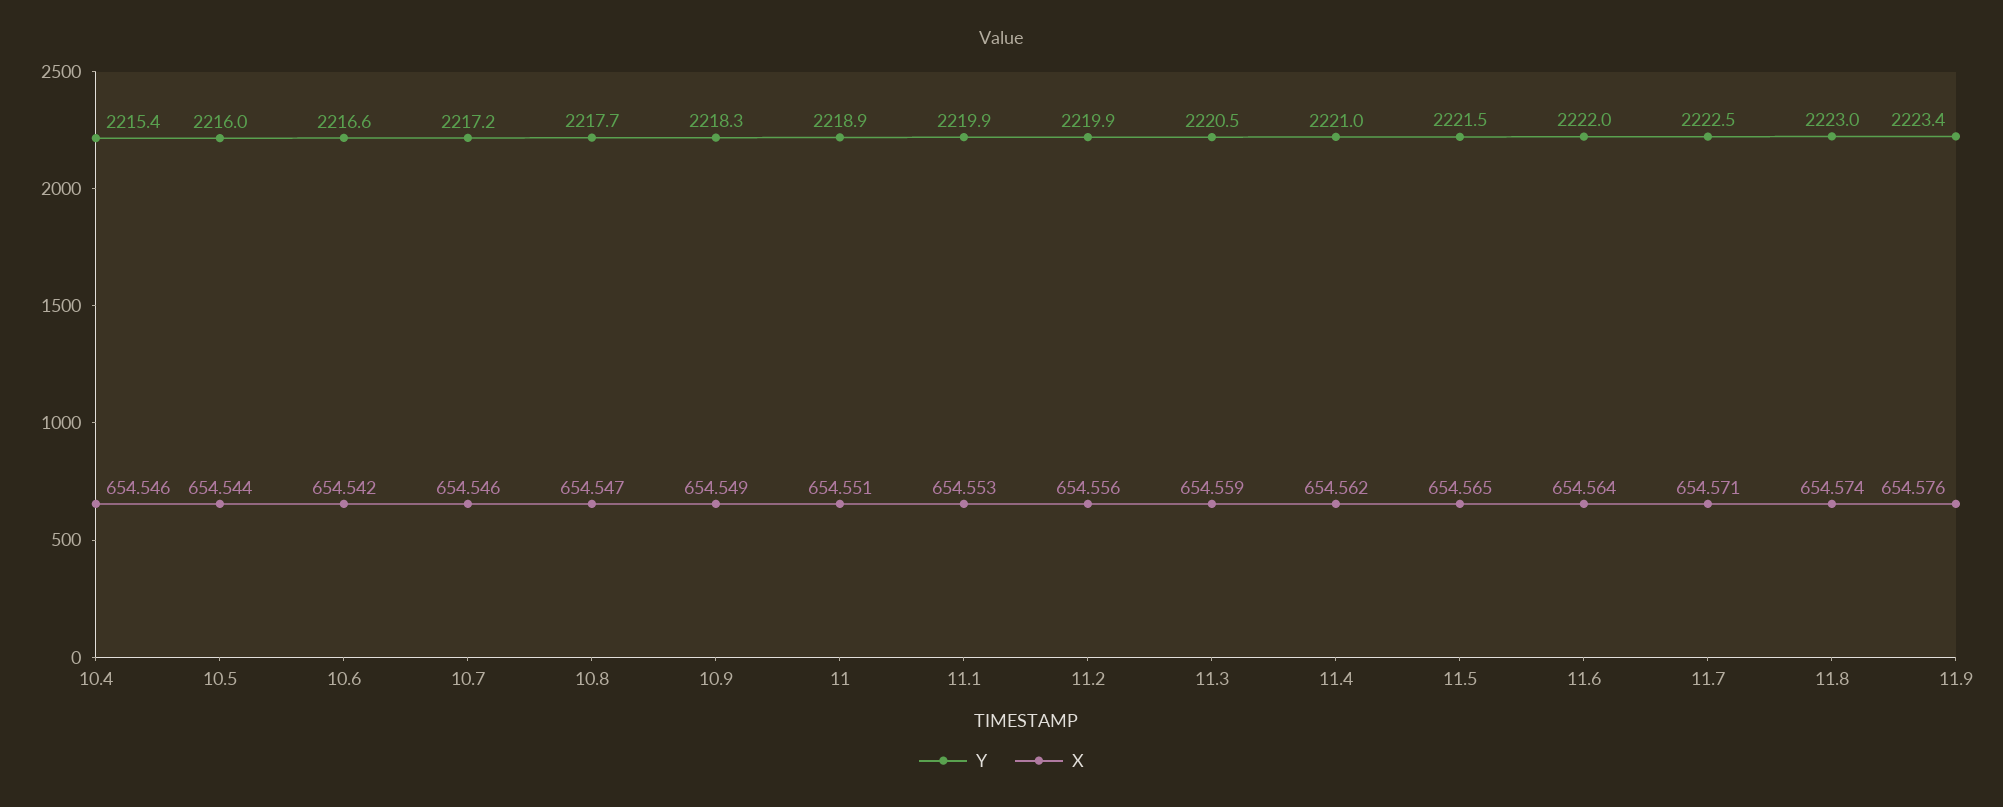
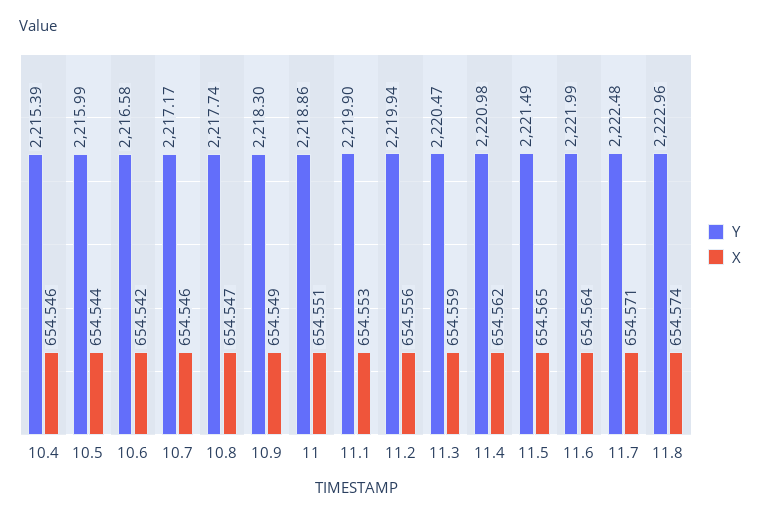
  {
    "Y": {
      "10.4": 2215.39,
      "10.5": 2215.99,
      "10.6": 2216.58,
      "10.7": 2217.17,
      "10.8": 2217.74,
      "10.9": 2218.3,
      "11": 2218.86,
      "11.1": 2219.9,
      "11.2": 2219.94,
      "11.3": 2220.47,
      "11.4": 2220.98,
      "11.5": 2221.49,
      "11.6": 2221.99,
      "11.7": 2222.48,
-     "11.8": 2222.96,
+     "11.8": 2222.96
-     "11.9": 2223.4
    },
    "X": {
      "10.4": 654.546,
      "10.5": 654.544,
      "10.6": 654.542,
      "10.7": 654.546,
      "10.8": 654.547,
      "10.9": 654.549,
      "11": 654.551,
      "11.1": 654.553,
      "11.2": 654.556,
      "11.3": 654.559,
      "11.4": 654.562,
      "11.5": 654.565,
      "11.6": 654.564,
      "11.7": 654.571,
-     "11.8": 654.574,
+     "11.8": 654.574
-     "11.9": 654.576
    }
  }

